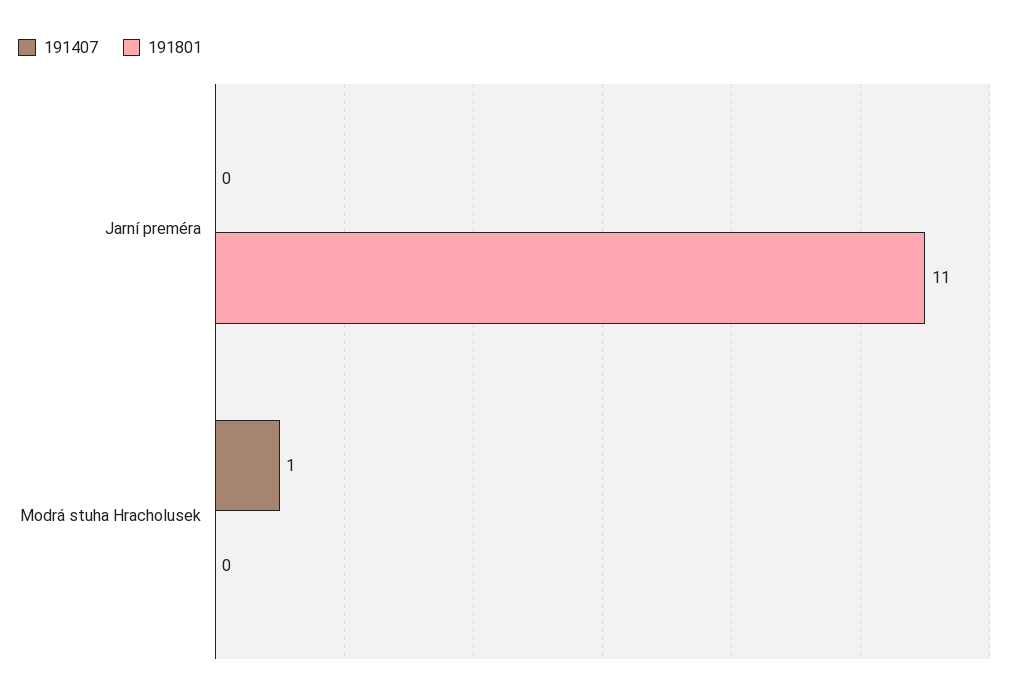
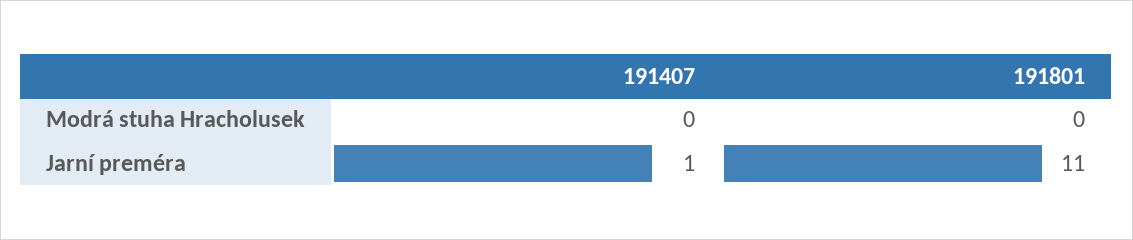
  {
    "191407": {
-     "Jarní preméra": 0,
+     "Jarní preméra": 1,
-     "Modrá stuha Hracholusek": 1
+     "Modrá stuha Hracholusek": 0
    },
    "191801": {
      "Jarní preméra": 11,
      "Modrá stuha Hracholusek": 0
    }
  }

